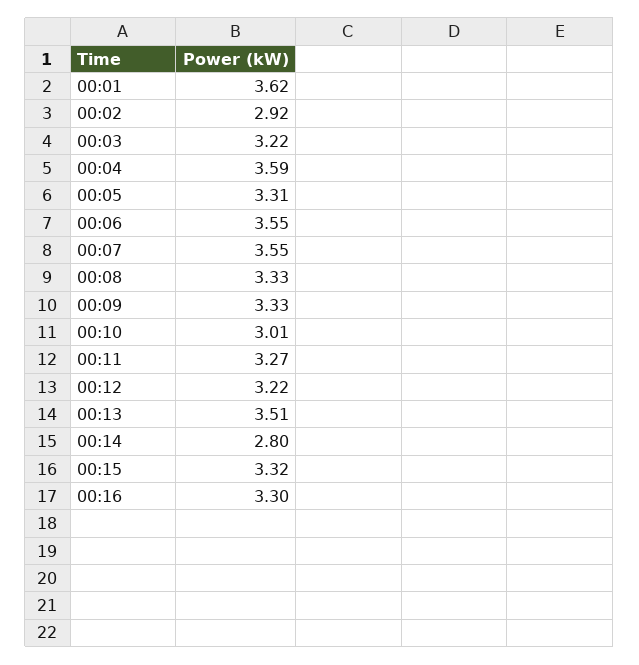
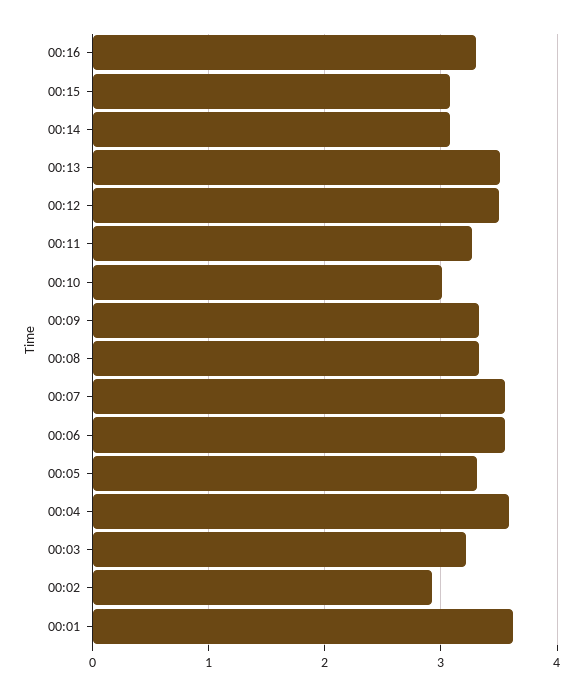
  {
    "00:01": 3.62,
    "00:02": 2.92,
    "00:03": 3.22,
    "00:04": 3.59,
    "00:05": 3.31,
    "00:06": 3.55,
    "00:07": 3.55,
    "00:08": 3.33,
    "00:09": 3.33,
    "00:10": 3.01,
    "00:11": 3.27,
-   "00:12": 3.22,
+   "00:12": 3.5,
    "00:13": 3.51,
-   "00:14": 2.8,
+   "00:14": 3.1,
-   "00:15": 3.32,
+   "00:15": 3.1,
    "00:16": 3.3
  }

